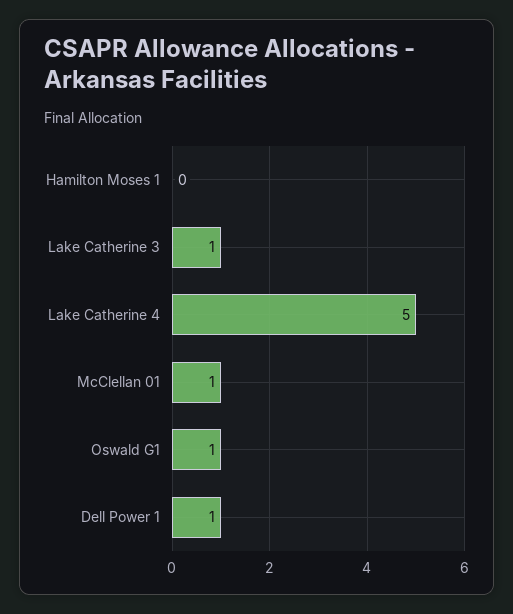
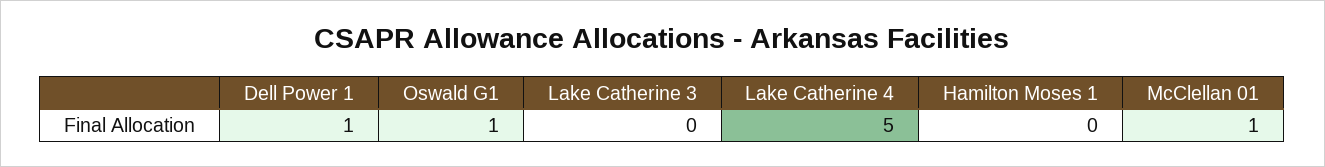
  {
    "Hamilton Moses 1": 0,
-   "Lake Catherine 3": 1,
+   "Lake Catherine 3": 0,
    "Lake Catherine 4": 5,
    "McClellan 01": 1,
    "Oswald G1": 1,
    "Dell Power 1": 1
  }

